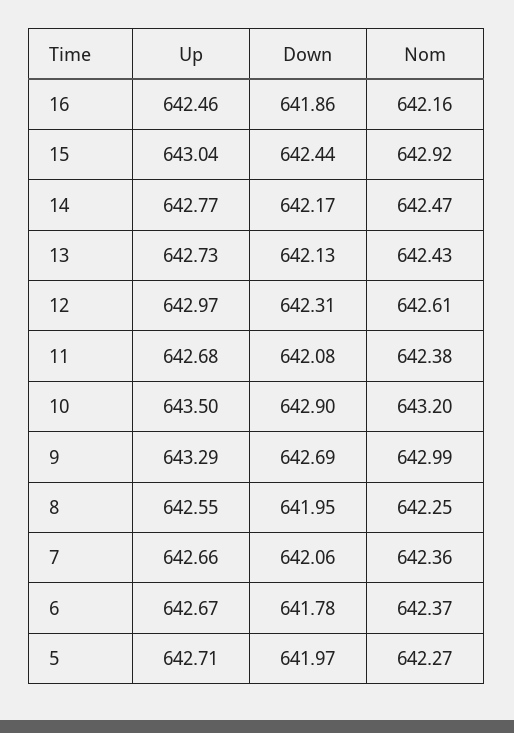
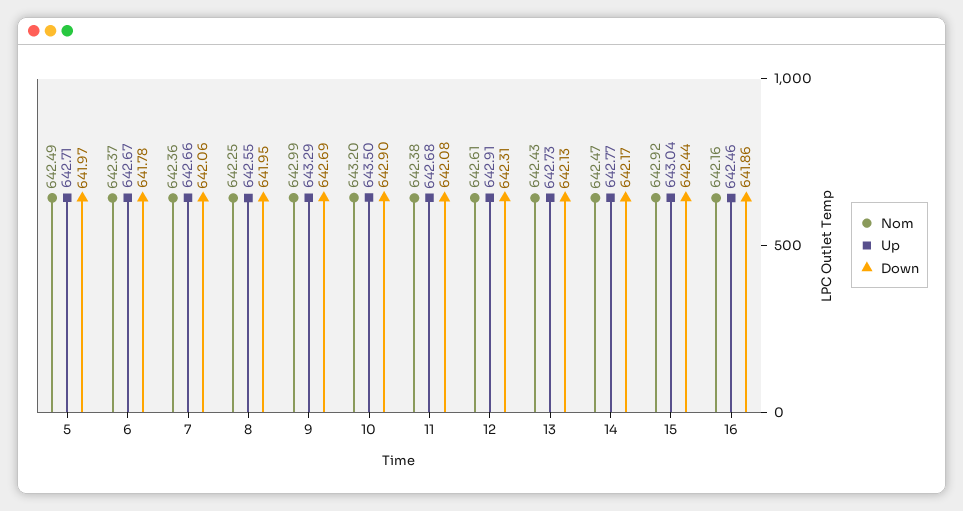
  {
    "Up": {
      "16": 642.46,
      "15": 643.04,
      "14": 642.77,
      "13": 642.73,
-     "12": 642.97,
+     "12": 642.91,
      "11": 642.68,
      "10": 643.5,
      "9": 643.29,
      "8": 642.55,
      "7": 642.66,
      "6": 642.67,
      "5": 642.71
    },
    "Down": {
      "16": 641.86,
      "15": 642.44,
      "14": 642.17,
      "13": 642.13,
      "12": 642.31,
      "11": 642.08,
      "10": 642.9,
      "9": 642.69,
      "8": 641.95,
      "7": 642.06,
      "6": 641.78,
      "5": 641.97
    },
    "Nom": {
      "16": 642.16,
      "15": 642.92,
      "14": 642.47,
      "13": 642.43,
      "12": 642.61,
      "11": 642.38,
      "10": 643.2,
      "9": 642.99,
      "8": 642.25,
      "7": 642.36,
      "6": 642.37,
-     "5": 642.27
+     "5": 642.49
    }
  }

